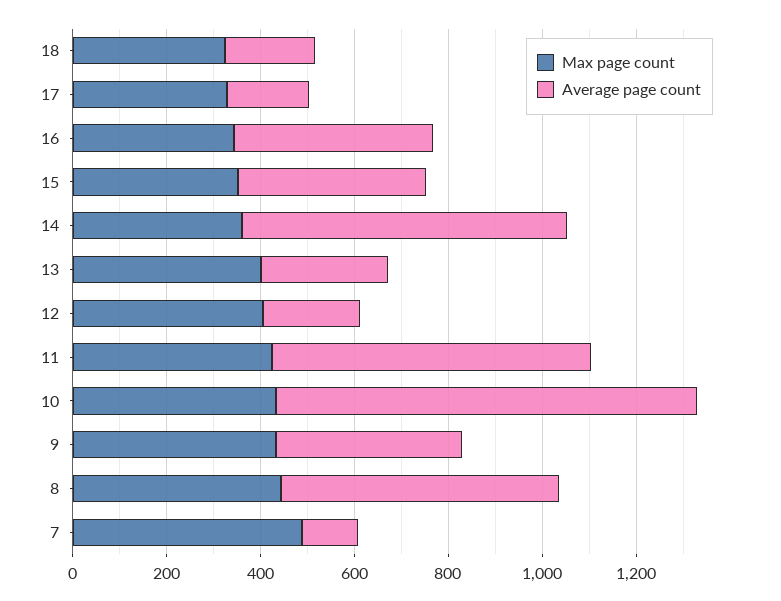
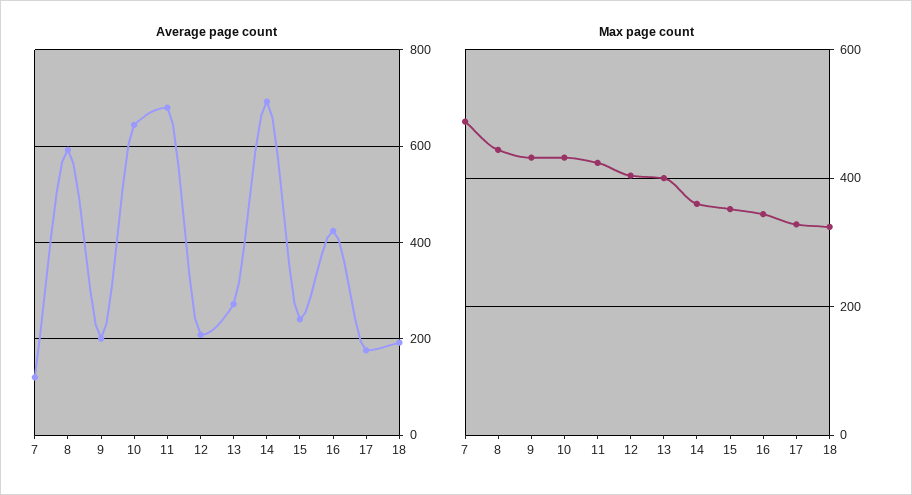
  {
    "Max page count": {
      "18": 320,
      "17": 320,
      "16": 340,
      "15": 360,
      "14": 360,
      "13": 400,
      "12": 400,
      "11": 420,
      "10": 440,
      "9": 440,
      "8": 440,
      "7": 480
    },
    "Average page count": {
      "18": 200,
      "17": 180,
      "16": 420,
-     "15": 400,
+     "15": 240,
      "14": 700,
      "13": 280,
      "12": 200,
      "11": 680,
-     "10": 900,
+     "10": 640,
-     "9": 400,
+     "9": 200,
      "8": 600,
      "7": 120
    }
  }

